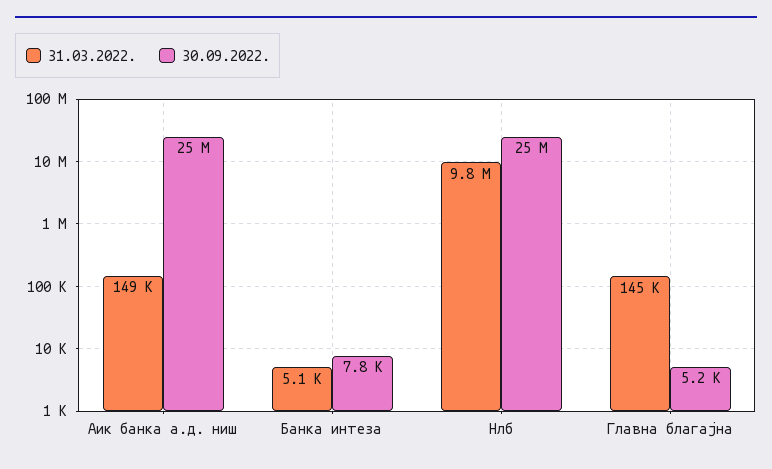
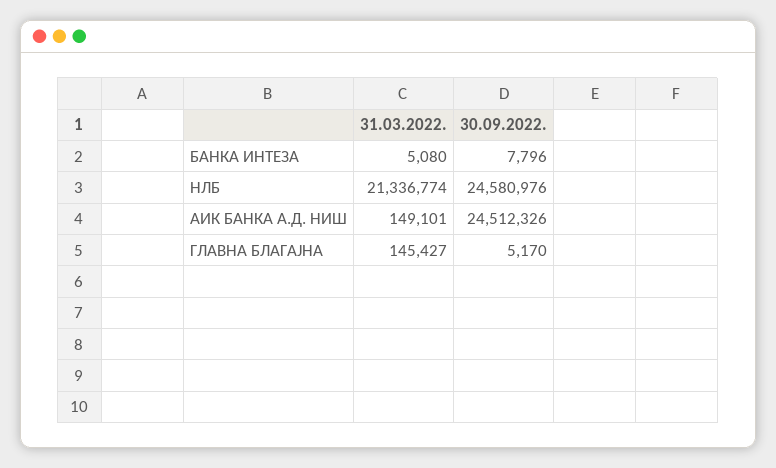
  {
    "31.03.2022.": {
      "Аик банка а.д. ниш": 149101,
      "Банка интеза": 5080,
-     "Нлб": 9800000,
+     "Нлб": 21336774,
      "Главна благајна": 145427
    },
    "30.09.2022.": {
      "Аик банка а.д. ниш": 24512326,
      "Банка интеза": 7796,
      "Нлб": 24580976,
      "Главна благајна": 5170
    }
  }

